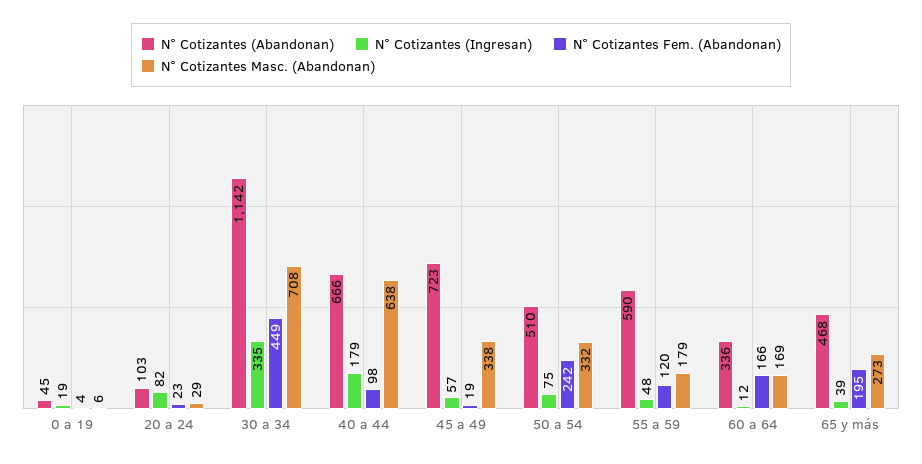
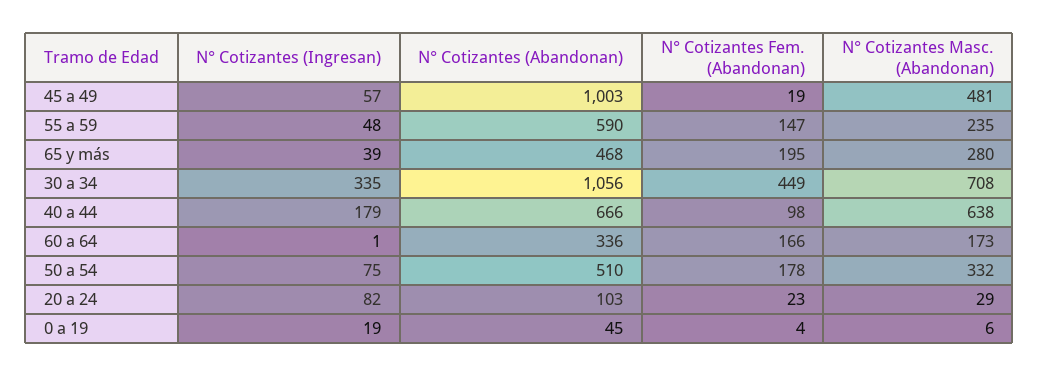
  {
    "N° Cotizantes (Abandonan)": {
      "0 a 19": 45,
      "20 a 24": 103,
-     "30 a 34": 1142,
+     "30 a 34": 1056,
      "40 a 44": 666,
-     "45 a 49": 723,
+     "45 a 49": 1003,
      "50 a 54": 510,
      "55 a 59": 590,
      "60 a 64": 336,
      "65 y más": 468
    },
    "N° Cotizantes (Ingresan)": {
      "0 a 19": 19,
      "20 a 24": 82,
      "30 a 34": 335,
      "40 a 44": 179,
      "45 a 49": 57,
      "50 a 54": 75,
      "55 a 59": 48,
-     "60 a 64": 12,
+     "60 a 64": 1,
      "65 y más": 39
    },
    "N° Cotizantes Fem. (Abandonan)": {
      "0 a 19": 4,
      "20 a 24": 23,
      "30 a 34": 449,
      "40 a 44": 98,
      "45 a 49": 19,
-     "50 a 54": 242,
+     "50 a 54": 178,
-     "55 a 59": 120,
+     "55 a 59": 147,
      "60 a 64": 166,
      "65 y más": 195
    },
    "N° Cotizantes Masc. (Abandonan)": {
      "0 a 19": 6,
      "20 a 24": 29,
      "30 a 34": 708,
      "40 a 44": 638,
-     "45 a 49": 338,
+     "45 a 49": 481,
      "50 a 54": 332,
-     "55 a 59": 179,
+     "55 a 59": 235,
-     "60 a 64": 169,
+     "60 a 64": 173,
-     "65 y más": 273
+     "65 y más": 280
    }
  }

